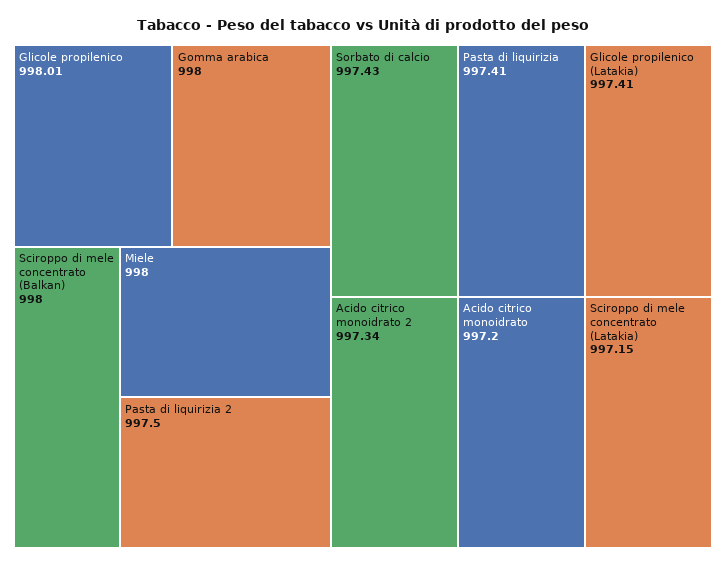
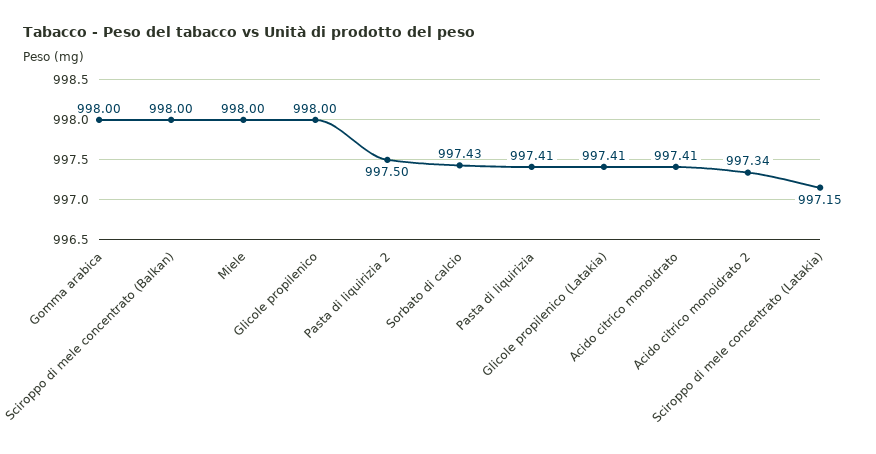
  {
-   "Glicole propilenico": 998.01,
+   "Glicole propilenico": 998,
    "Gomma arabica": 998,
    "Sciroppo di mele concentrato (Balkan)": 998,
    "Miele": 998,
    "Pasta di liquirizia 2": 997.5,
    "Sorbato di calcio": 997.43,
    "Pasta di liquirizia": 997.41,
    "Glicole propilenico (Latakia)": 997.41,
    "Acido citrico monoidrato 2": 997.34,
-   "Acido citrico monoidrato": 997.2,
+   "Acido citrico monoidrato": 997.41,
    "Sciroppo di mele concentrato (Latakia)": 997.15
  }

